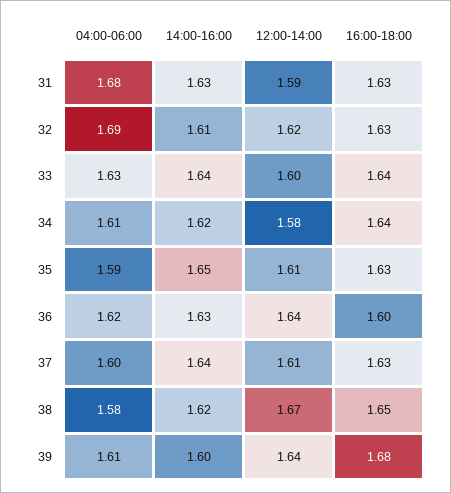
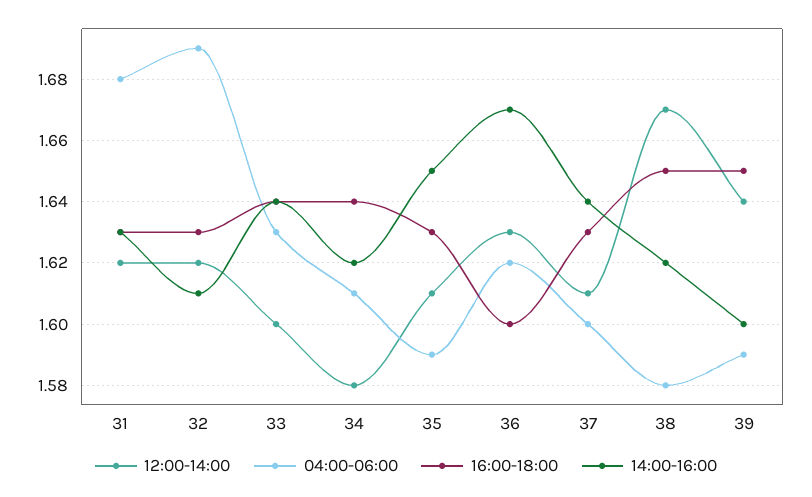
  {
    "04:00-06:00": {
      "31": 1.68,
      "32": 1.69,
      "33": 1.63,
      "34": 1.61,
      "35": 1.59,
      "36": 1.62,
      "37": 1.6,
      "38": 1.58,
-     "39": 1.61
+     "39": 1.59
    },
    "14:00-16:00": {
      "31": 1.63,
      "32": 1.61,
      "33": 1.64,
      "34": 1.62,
      "35": 1.65,
-     "36": 1.63,
+     "36": 1.67,
      "37": 1.64,
      "38": 1.62,
      "39": 1.6
    },
    "12:00-14:00": {
-     "31": 1.59,
+     "31": 1.62,
      "32": 1.62,
      "33": 1.6,
      "34": 1.58,
      "35": 1.61,
-     "36": 1.64,
+     "36": 1.63,
      "37": 1.61,
      "38": 1.67,
      "39": 1.64
    },
    "16:00-18:00": {
      "31": 1.63,
      "32": 1.63,
      "33": 1.64,
      "34": 1.64,
      "35": 1.63,
      "36": 1.6,
      "37": 1.63,
      "38": 1.65,
-     "39": 1.68
+     "39": 1.65
    }
  }

